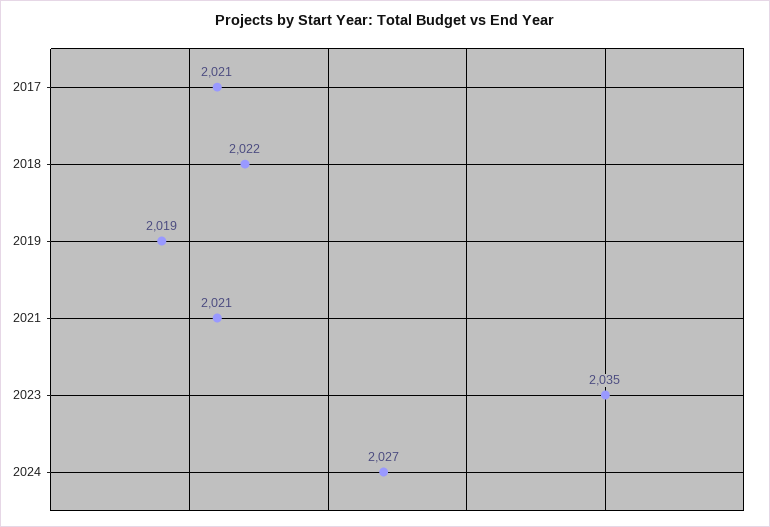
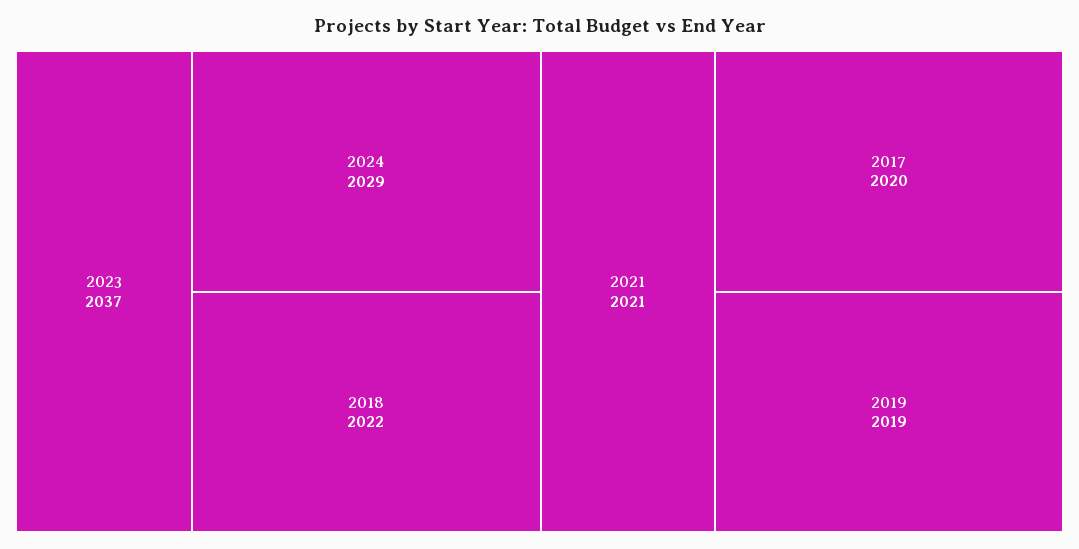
  {
-   "2017": 2021,
+   "2017": 2020,
    "2018": 2022,
    "2019": 2019,
    "2021": 2021,
-   "2023": 2035,
+   "2023": 2037,
-   "2024": 2027
+   "2024": 2029
  }

